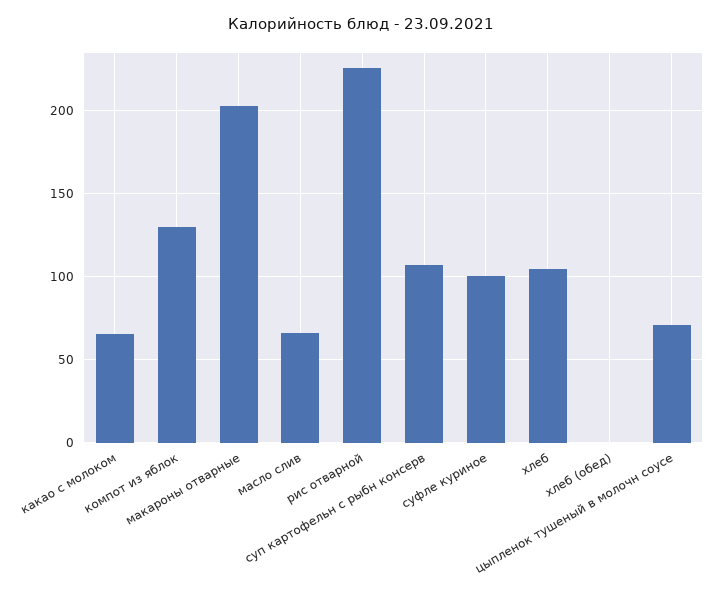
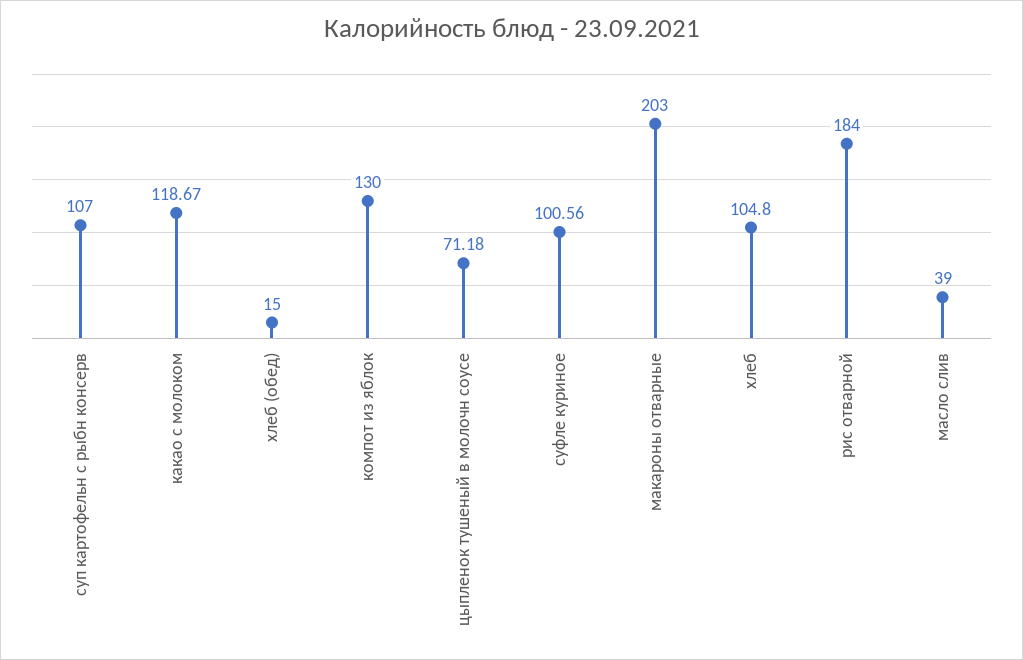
  {
-   "какао с молоком": 65,
+   "какао с молоком": 118.67,
    "компот из яблок": 130,
    "макароны отварные": 203,
-   "масло слив": 65,
+   "масло слив": 39,
-   "рис отварной": 225,
+   "рис отварной": 184,
    "суп картофельн с рыбн консерв": 107,
    "суфле куриное": 100.56,
    "хлеб": 104.8,
-   "хлеб (обед)": 0,
+   "хлеб (обед)": 15,
    "цыпленок тушеный в молочн соусе": 71.18
  }

